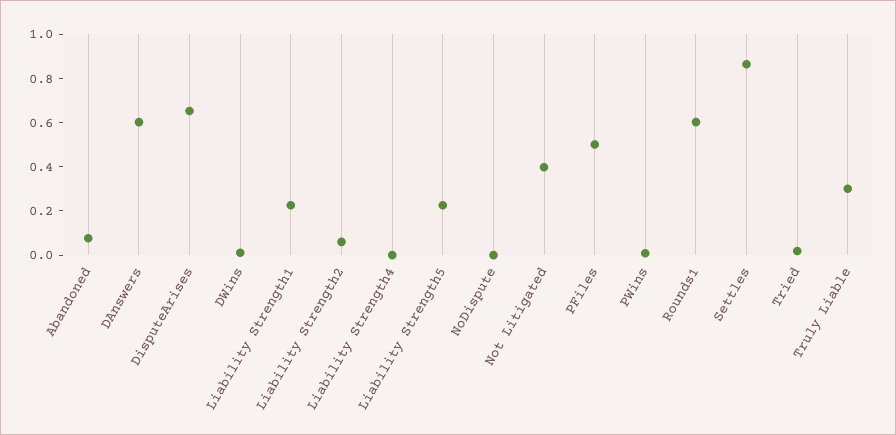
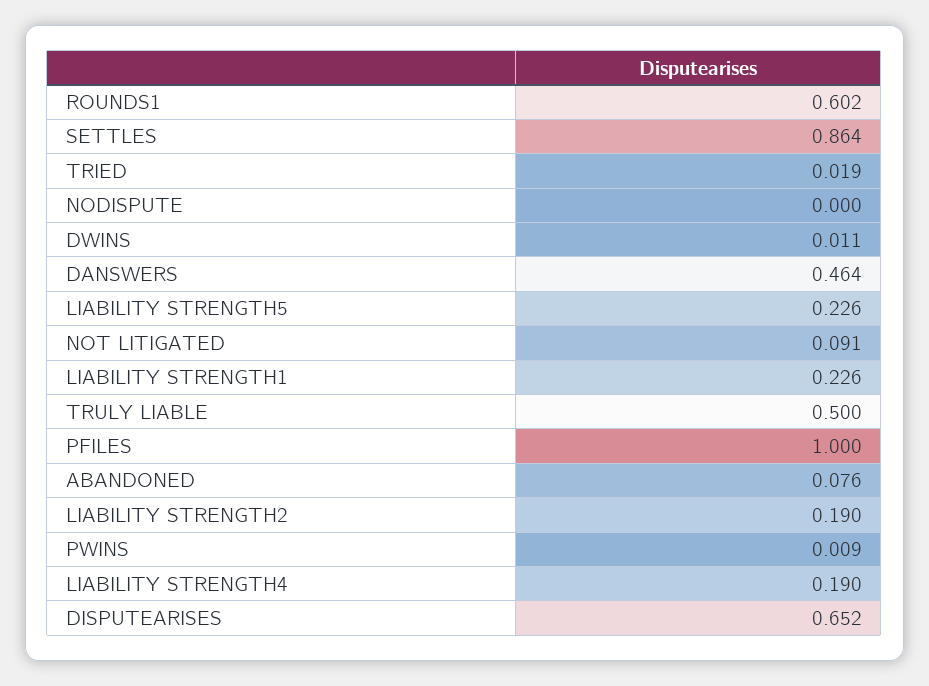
  {
    "Abandoned": 0.076,
-   "DAnswers": 0.6,
+   "DAnswers": 0.464,
    "DisputeArises": 0.652,
    "DWins": 0.011,
    "Liability Strength1": 0.226,
-   "Liability Strength2": 0.05,
+   "Liability Strength2": 0.19,
-   "Liability Strength4": 0,
+   "Liability Strength4": 0.19,
    "Liability Strength5": 0.226,
    "NoDispute": 0,
-   "Not Litigated": 0.4,
+   "Not Litigated": 0.091,
-   "PFiles": 0.5,
+   "PFiles": 1,
    "PWins": 0.009,
    "Rounds1": 0.602,
    "Settles": 0.864,
    "Tried": 0.019,
-   "Truly Liable": 0.3
+   "Truly Liable": 0.5
  }

